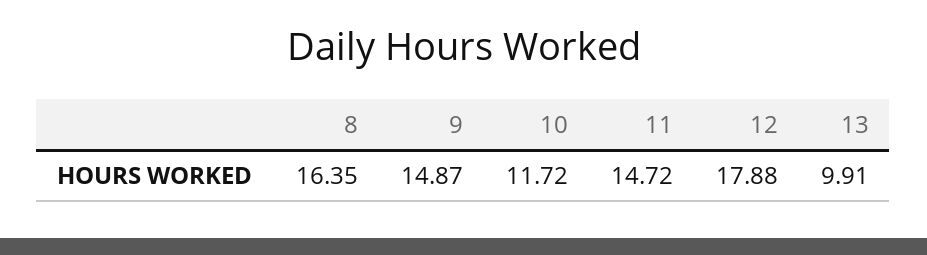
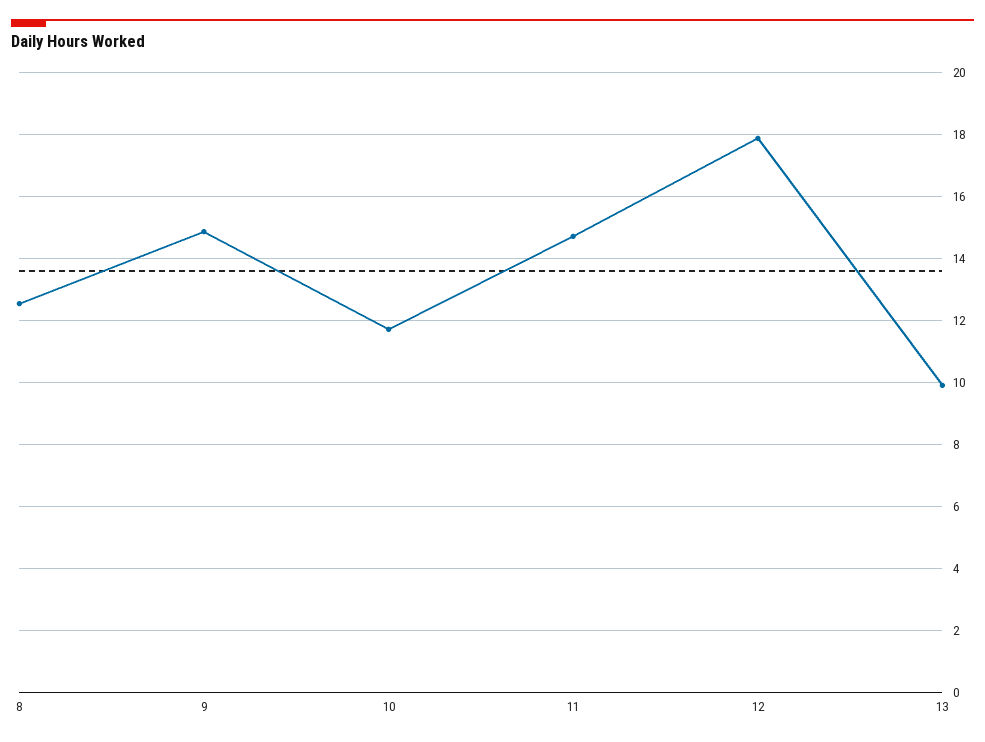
  {
-   "8": 16.35,
+   "8": 12.6,
    "9": 14.87,
    "10": 11.72,
    "11": 14.72,
    "12": 17.88,
    "13": 9.91
  }

